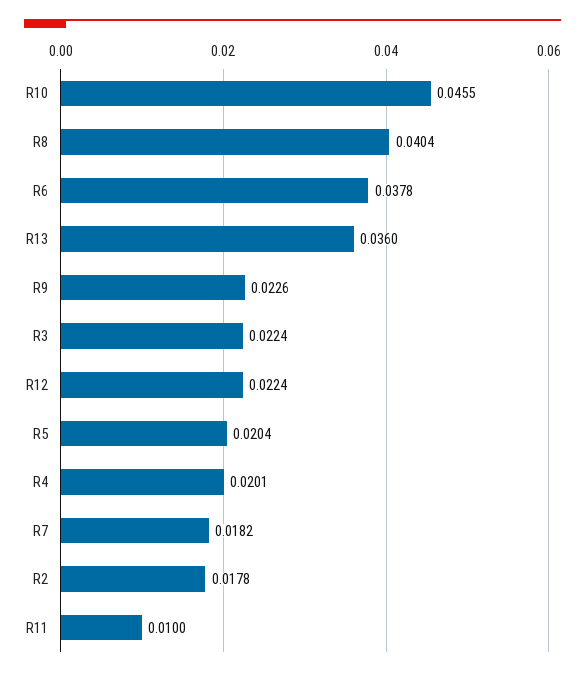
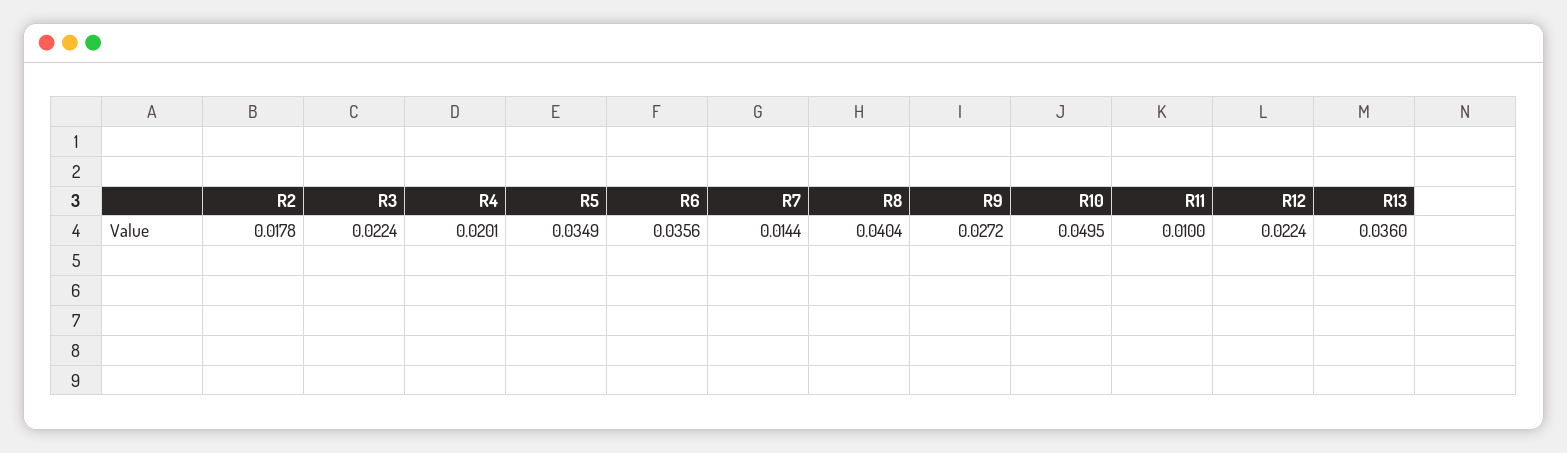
  {
-   "R10": 0.0455,
+   "R10": 0.0495,
    "R8": 0.0404,
-   "R6": 0.0378,
+   "R6": 0.0356,
    "R13": 0.036,
-   "R9": 0.0226,
+   "R9": 0.0272,
    "R3": 0.0224,
    "R12": 0.0224,
-   "R5": 0.0204,
+   "R5": 0.0349,
    "R4": 0.0201,
-   "R7": 0.0182,
+   "R7": 0.0144,
    "R2": 0.0178,
    "R11": 0.01
  }

